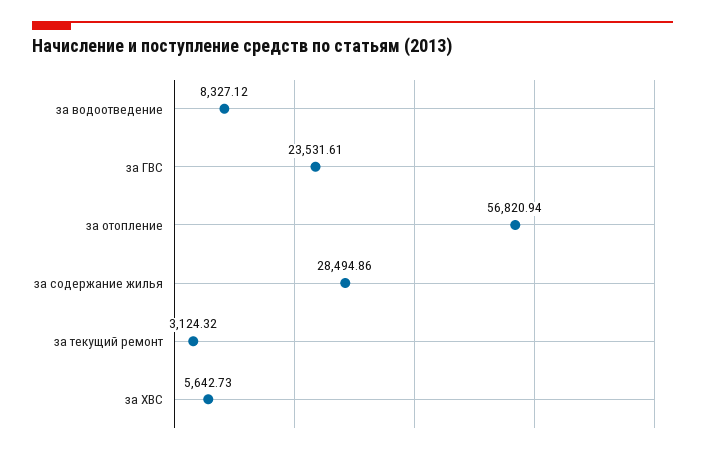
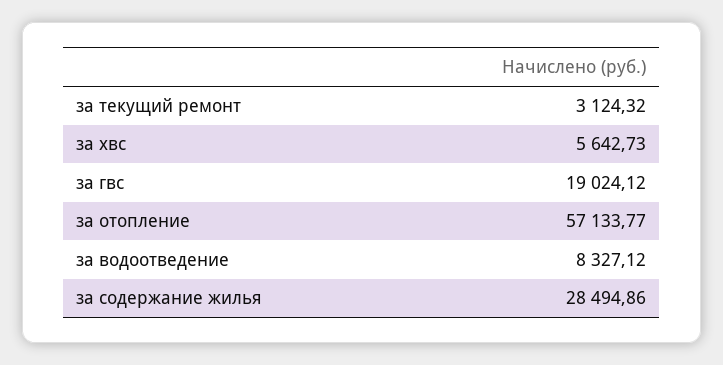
  {
    "за водоотведение": 8327.12,
-   "за ГВС": 23531.61,
+   "за ГВС": 19024.12,
-   "за отопление": 56820.94,
+   "за отопление": 57133.77,
    "за содержание жилья": 28494.86,
    "за текущий ремонт": 3124.32,
    "за ХВС": 5642.73
  }

